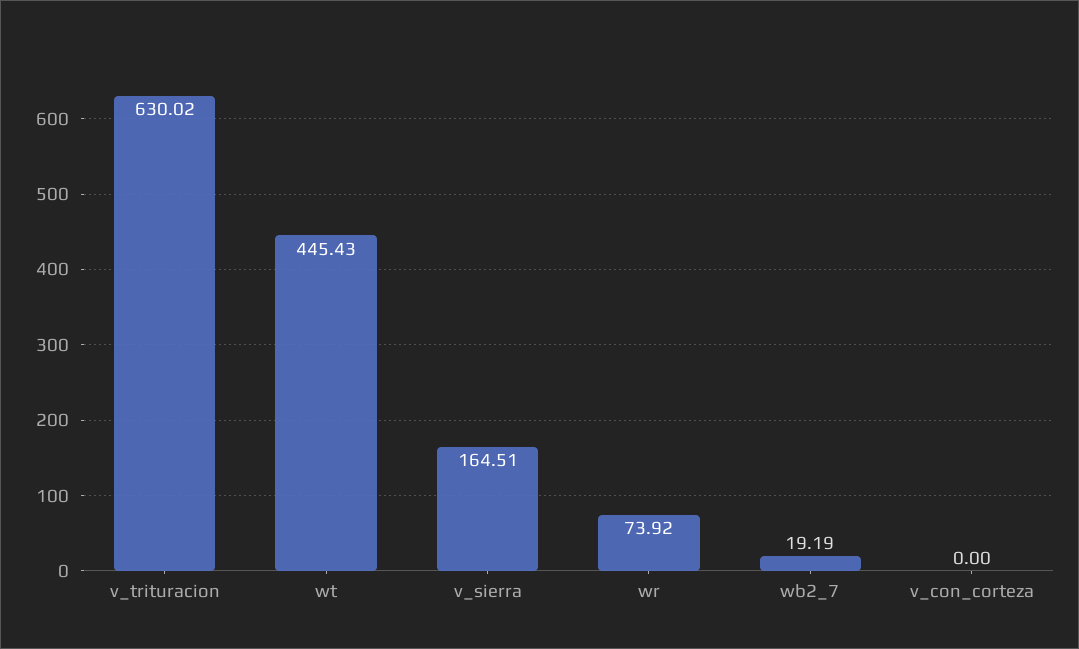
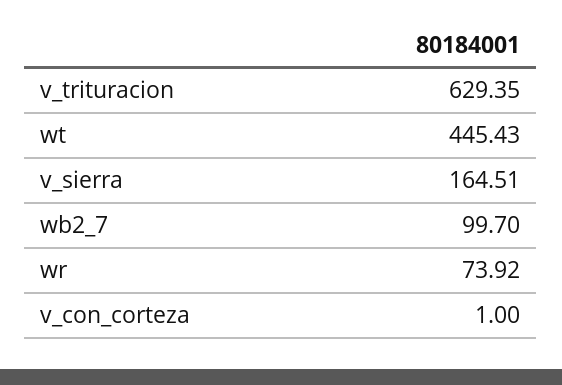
  {
-   "v_trituracion": 630.02,
+   "v_trituracion": 629.35,
    "wt": 445.43,
    "v_sierra": 164.51,
    "wr": 73.92,
-   "wb2_7": 19.19,
+   "wb2_7": 99.7,
-   "v_con_corteza": 0
+   "v_con_corteza": 1
  }

